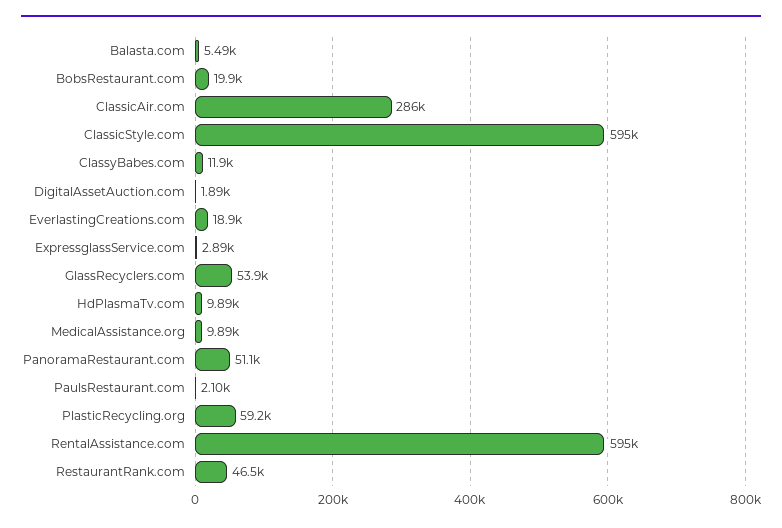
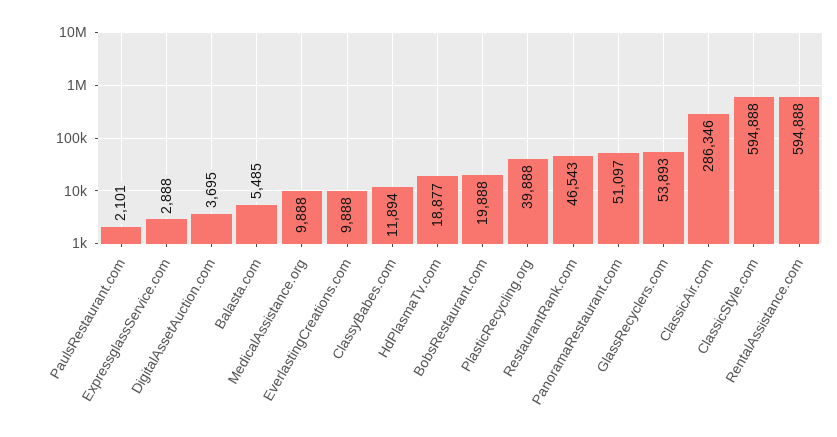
  {
    "Balasta.com": 5485,
    "BobsRestaurant.com": 19888,
    "ClassicAir.com": 286346,
    "ClassicStyle.com": 594888,
    "ClassyBabes.com": 11894,
-   "DigitalAssetAuction.com": 1890,
+   "DigitalAssetAuction.com": 3695,
-   "EverlastingCreations.com": 18900,
+   "EverlastingCreations.com": 9888,
    "ExpressglassService.com": 2888,
    "GlassRecyclers.com": 53893,
-   "HdPlasmaTv.com": 9890,
+   "HdPlasmaTv.com": 18877,
    "MedicalAssistance.org": 9888,
    "PanoramaRestaurant.com": 51097,
    "PaulsRestaurant.com": 2101,
-   "PlasticRecycling.org": 59200,
+   "PlasticRecycling.org": 39888,
    "RentalAssistance.com": 594888,
    "RestaurantRank.com": 46543
  }

